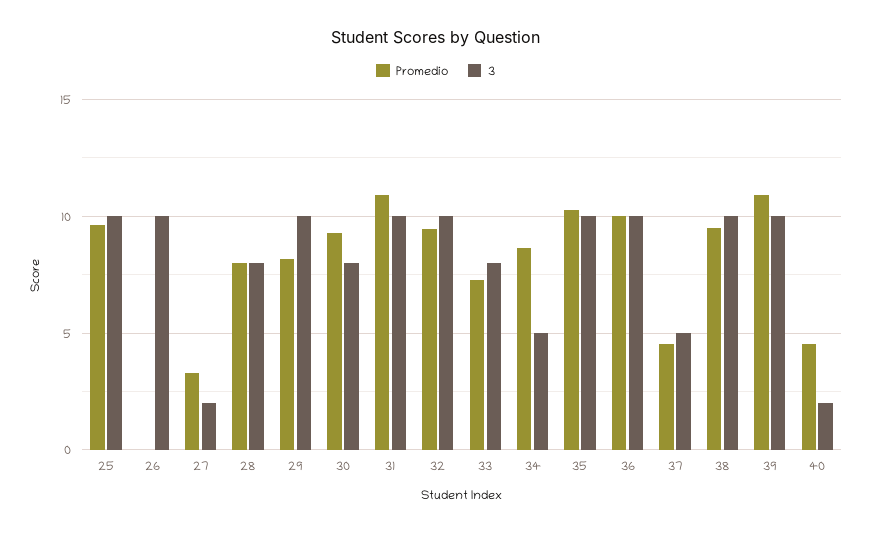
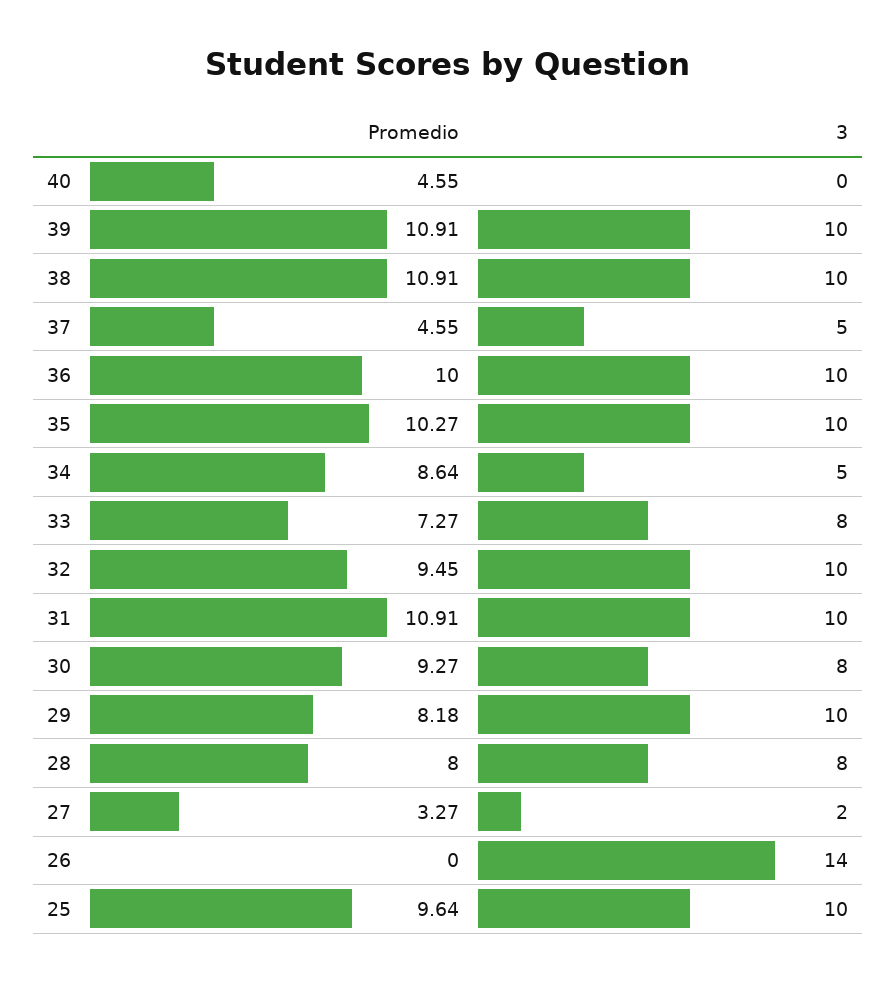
  {
    "Promedio": {
      "25": 9.64,
      "26": 0,
      "27": 3.27,
      "28": 8,
      "29": 8.18,
      "30": 9.27,
      "31": 10.91,
      "32": 9.45,
      "33": 7.27,
      "34": 8.64,
      "35": 10.27,
      "36": 10,
      "37": 4.55,
-     "38": 9.5,
+     "38": 10.91,
      "39": 10.91,
      "40": 4.55
    },
    "3": {
      "25": 10,
-     "26": 10,
+     "26": 14,
      "27": 2,
      "28": 8,
      "29": 10,
      "30": 8,
      "31": 10,
      "32": 10,
      "33": 8,
      "34": 5,
      "35": 10,
      "36": 10,
      "37": 5,
      "38": 10,
      "39": 10,
-     "40": 2
+     "40": 0
    }
  }

